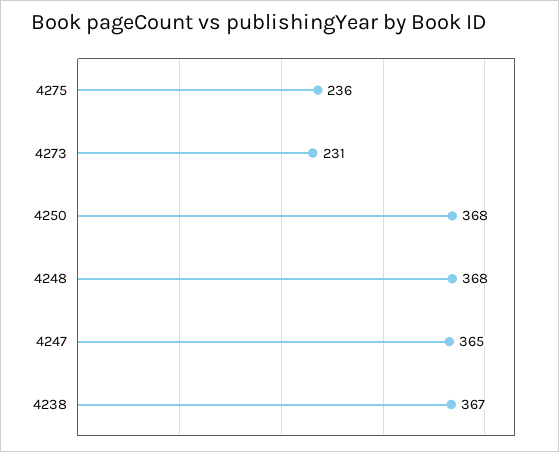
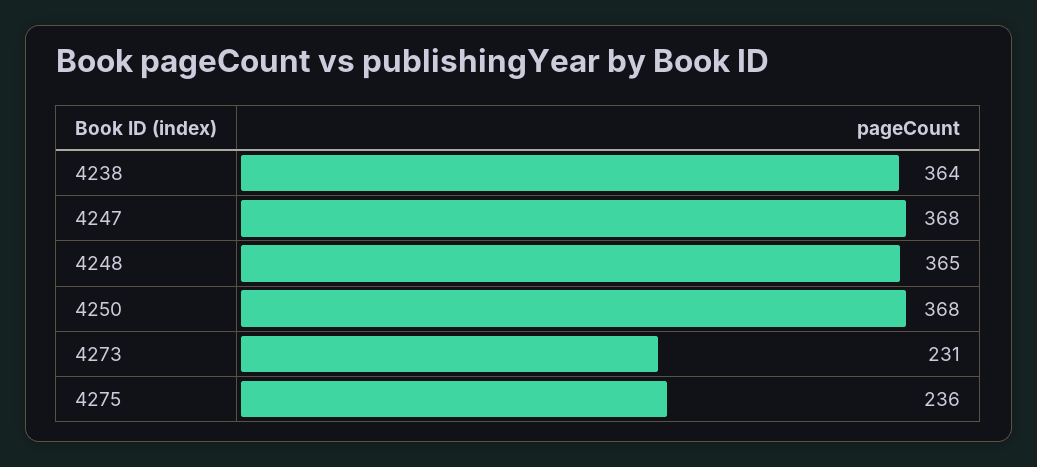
  {
    "4275": 236,
    "4273": 231,
    "4250": 368,
-   "4248": 368,
+   "4248": 365,
-   "4247": 365,
+   "4247": 368,
-   "4238": 367
+   "4238": 364
  }

